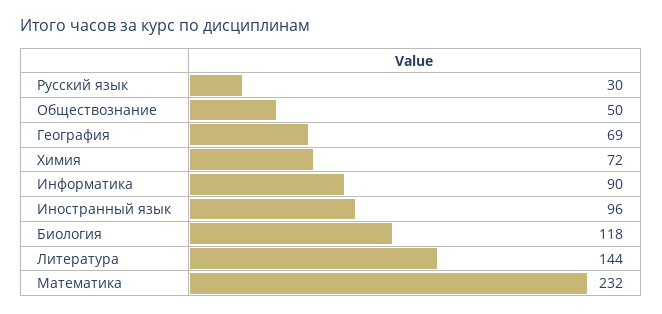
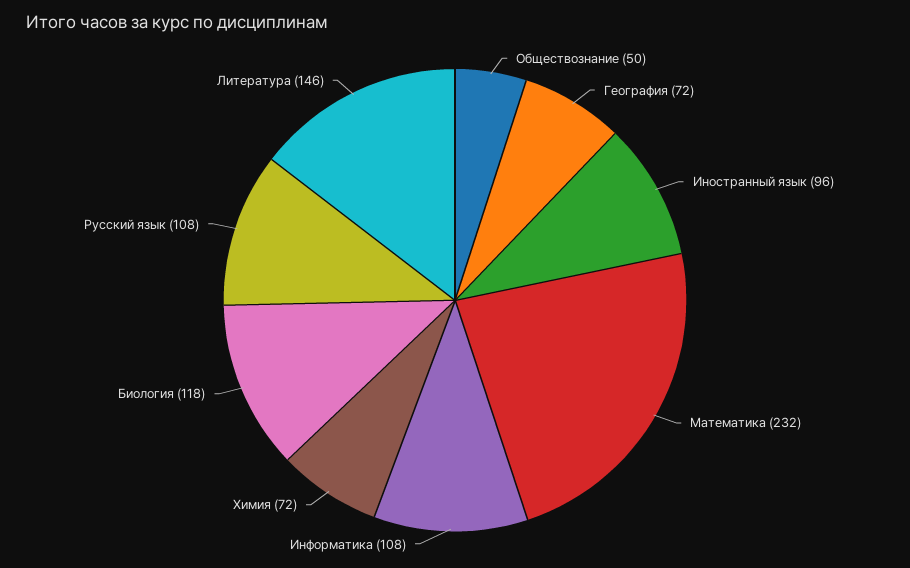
  {
-   "Русский язык": 30,
+   "Русский язык": 108,
    "Обществознание": 50,
-   "География": 69,
+   "География": 72,
    "Химия": 72,
-   "Информатика": 90,
+   "Информатика": 108,
    "Иностранный язык": 96,
    "Биология": 118,
-   "Литература": 144,
+   "Литература": 146,
    "Математика": 232
  }

